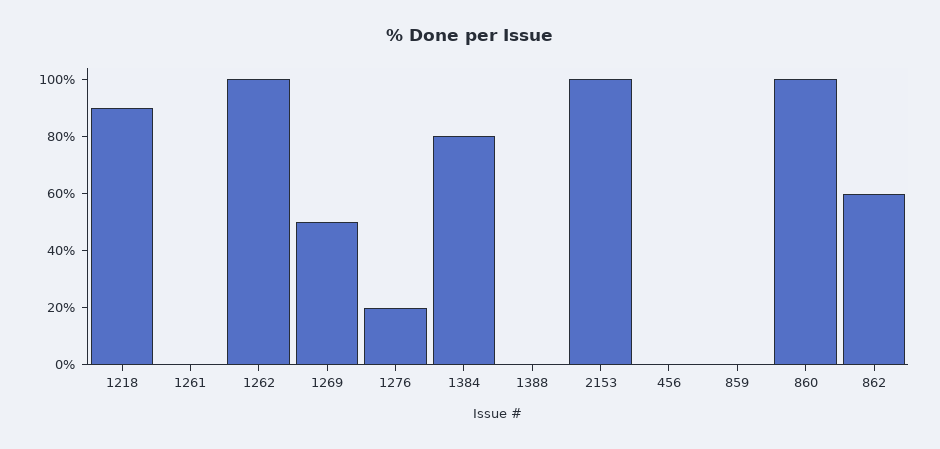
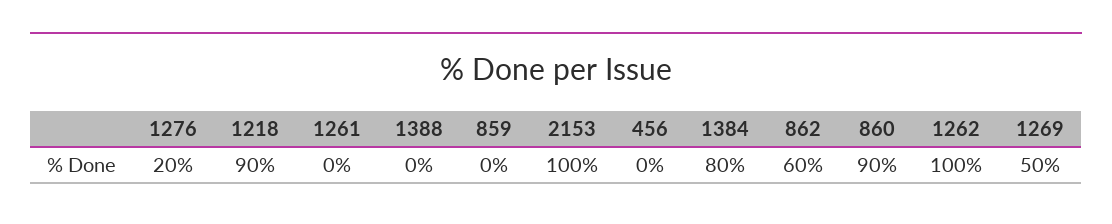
  {
    "1218": 90,
    "1261": 0,
    "1262": 100,
    "1269": 50,
    "1276": 20,
    "1384": 80,
    "1388": 0,
    "2153": 100,
    "456": 0,
    "859": 0,
-   "860": 100,
+   "860": 90,
    "862": 60
  }

